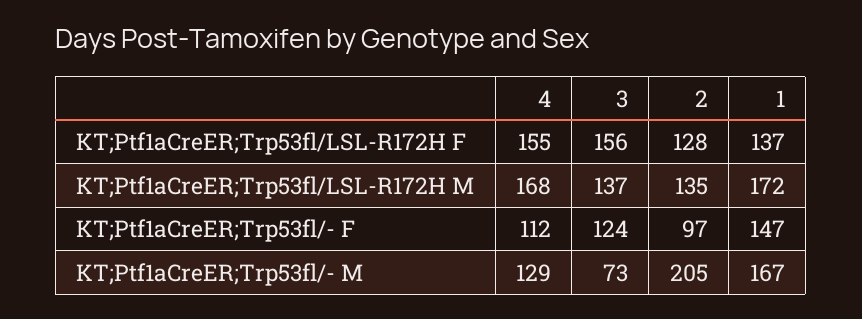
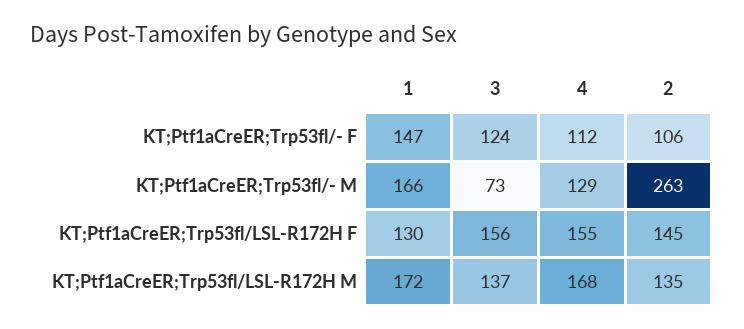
  {
    "4": {
      "KT;Ptf1aCreER;Trp53fl/LSL-R172H F": 155,
      "KT;Ptf1aCreER;Trp53fl/LSL-R172H M": 168,
      "KT;Ptf1aCreER;Trp53fl/- F": 112,
      "KT;Ptf1aCreER;Trp53fl/- M": 129
    },
    "3": {
      "KT;Ptf1aCreER;Trp53fl/LSL-R172H F": 156,
      "KT;Ptf1aCreER;Trp53fl/LSL-R172H M": 137,
      "KT;Ptf1aCreER;Trp53fl/- F": 124,
      "KT;Ptf1aCreER;Trp53fl/- M": 73
    },
    "2": {
-     "KT;Ptf1aCreER;Trp53fl/LSL-R172H F": 128,
+     "KT;Ptf1aCreER;Trp53fl/LSL-R172H F": 145,
      "KT;Ptf1aCreER;Trp53fl/LSL-R172H M": 135,
-     "KT;Ptf1aCreER;Trp53fl/- F": 97,
+     "KT;Ptf1aCreER;Trp53fl/- F": 106,
-     "KT;Ptf1aCreER;Trp53fl/- M": 205
+     "KT;Ptf1aCreER;Trp53fl/- M": 263
    },
    "1": {
-     "KT;Ptf1aCreER;Trp53fl/LSL-R172H F": 137,
+     "KT;Ptf1aCreER;Trp53fl/LSL-R172H F": 130,
      "KT;Ptf1aCreER;Trp53fl/LSL-R172H M": 172,
      "KT;Ptf1aCreER;Trp53fl/- F": 147,
-     "KT;Ptf1aCreER;Trp53fl/- M": 167
+     "KT;Ptf1aCreER;Trp53fl/- M": 166
    }
  }

